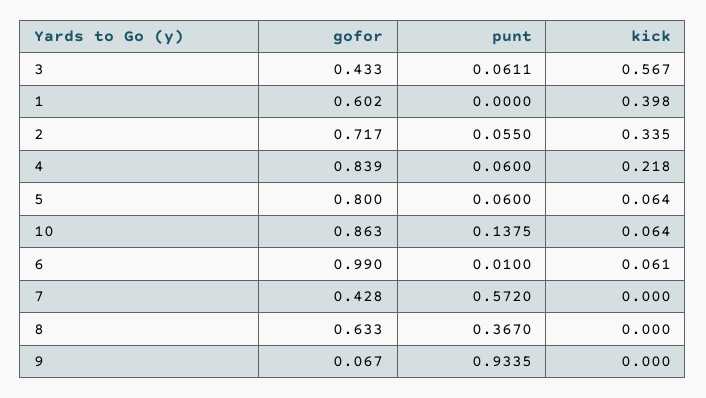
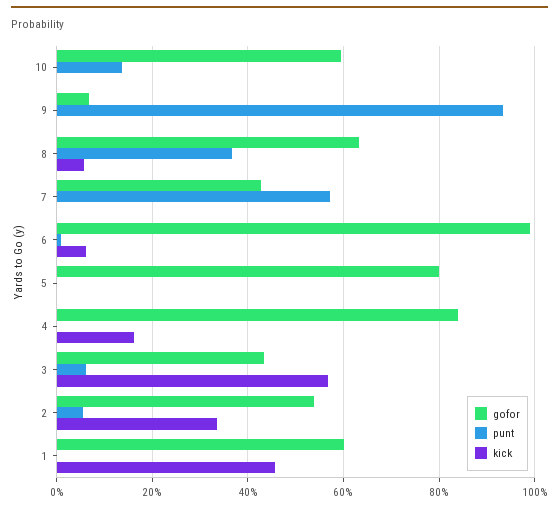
  {
    "gofor": {
      "3": 0.433,
      "1": 0.602,
-     "2": 0.717,
+     "2": 0.54,
      "4": 0.839,
      "5": 0.8,
-     "10": 0.863,
+     "10": 0.6,
      "6": 0.99,
      "7": 0.428,
      "8": 0.633,
      "9": 0.067
    },
    "punt": {
      "3": 0.0611,
      "1": 0,
      "2": 0.055,
-     "4": 0.06,
+     "4": 0,
-     "5": 0.06,
+     "5": 0,
      "10": 0.1375,
      "6": 0.01,
      "7": 0.572,
      "8": 0.367,
      "9": 0.9335
    },
    "kick": {
      "3": 0.567,
-     "1": 0.398,
+     "1": 0.46,
      "2": 0.335,
-     "4": 0.218,
+     "4": 0.16,
-     "5": 0.064,
+     "5": 0,
-     "10": 0.064,
+     "10": 0,
      "6": 0.061,
      "7": 0,
-     "8": 0,
+     "8": 0.06,
      "9": 0
    }
  }

